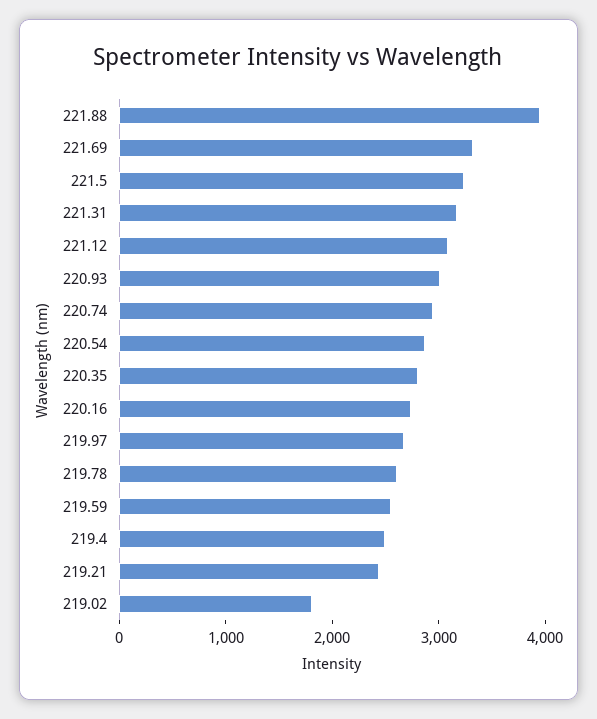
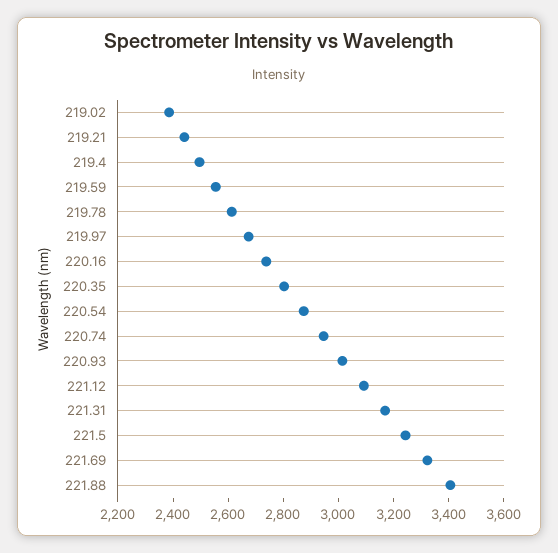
  {
-   "221.88": 4000,
+   "221.88": 3400,
    "221.69": 3300,
    "221.5": 3250,
    "221.31": 3150,
    "221.12": 3100,
    "220.93": 3000,
    "220.74": 2950,
    "220.54": 2850,
    "220.35": 2800,
    "220.16": 2750,
    "219.97": 2650,
    "219.78": 2600,
    "219.59": 2550,
    "219.4": 2500,
    "219.21": 2450,
-   "219.02": 1800
+   "219.02": 2400
  }

